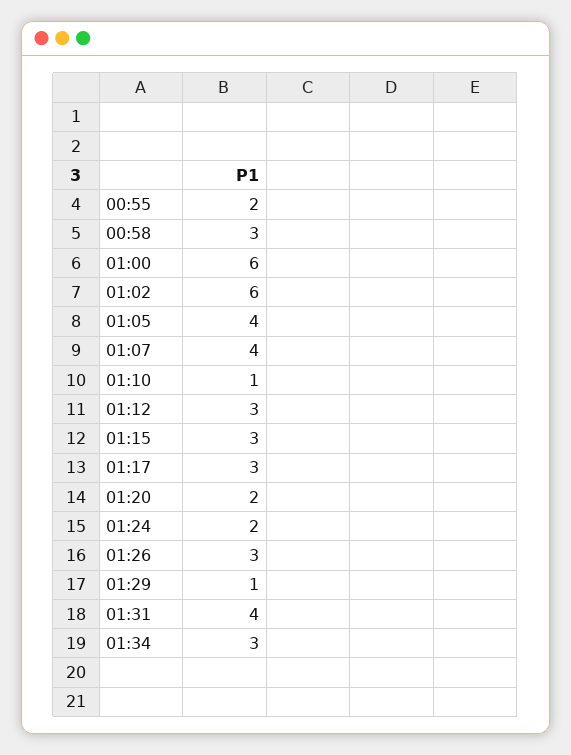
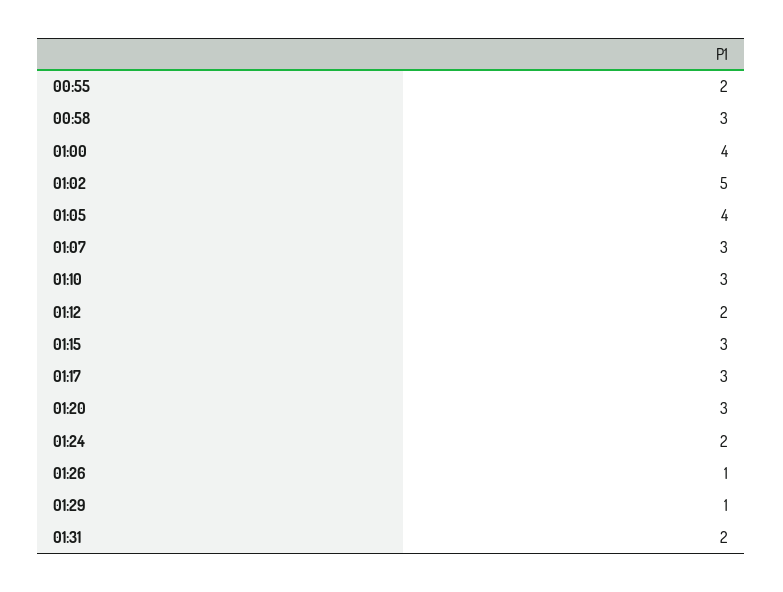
  {
    "00:55": 2,
    "00:58": 3,
-   "01:00": 6,
+   "01:00": 4,
-   "01:02": 6,
+   "01:02": 5,
    "01:05": 4,
-   "01:07": 4,
+   "01:07": 3,
-   "01:10": 1,
+   "01:10": 3,
-   "01:12": 3,
+   "01:12": 2,
    "01:15": 3,
    "01:17": 3,
-   "01:20": 2,
+   "01:20": 3,
    "01:24": 2,
-   "01:26": 3,
+   "01:26": 1,
    "01:29": 1,
-   "01:31": 4,
+   "01:31": 2
-   "01:34": 3
  }

